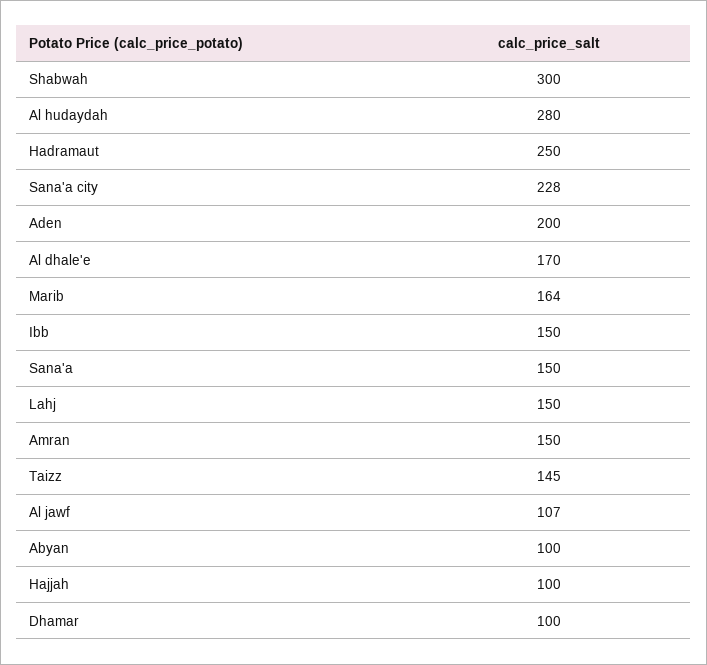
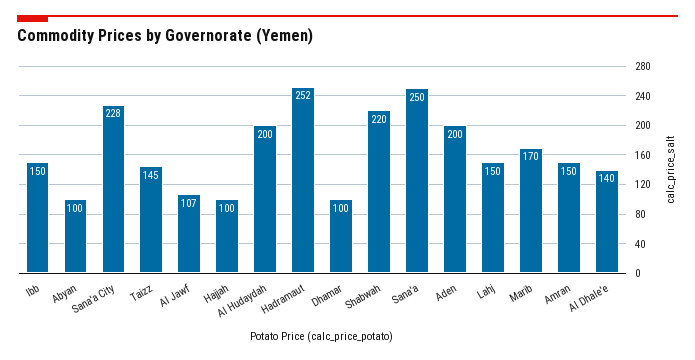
  {
-   "Shabwah": 300,
+   "Shabwah": 220,
-   "Al hudaydah": 280,
+   "Al hudaydah": 200,
-   "Hadramaut": 250,
+   "Hadramaut": 252,
    "Sana'a city": 228,
    "Aden": 200,
-   "Al dhale'e": 170,
+   "Al dhale'e": 140,
-   "Marib": 164,
+   "Marib": 170,
    "Ibb": 150,
-   "Sana'a": 150,
+   "Sana'a": 250,
    "Lahj": 150,
    "Amran": 150,
    "Taizz": 145,
    "Al jawf": 107,
    "Abyan": 100,
    "Hajjah": 100,
    "Dhamar": 100
  }

